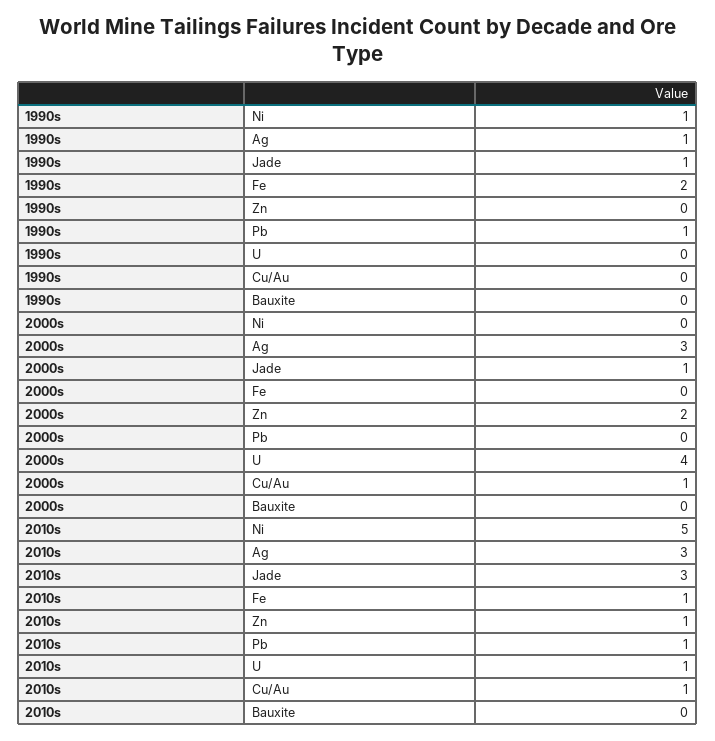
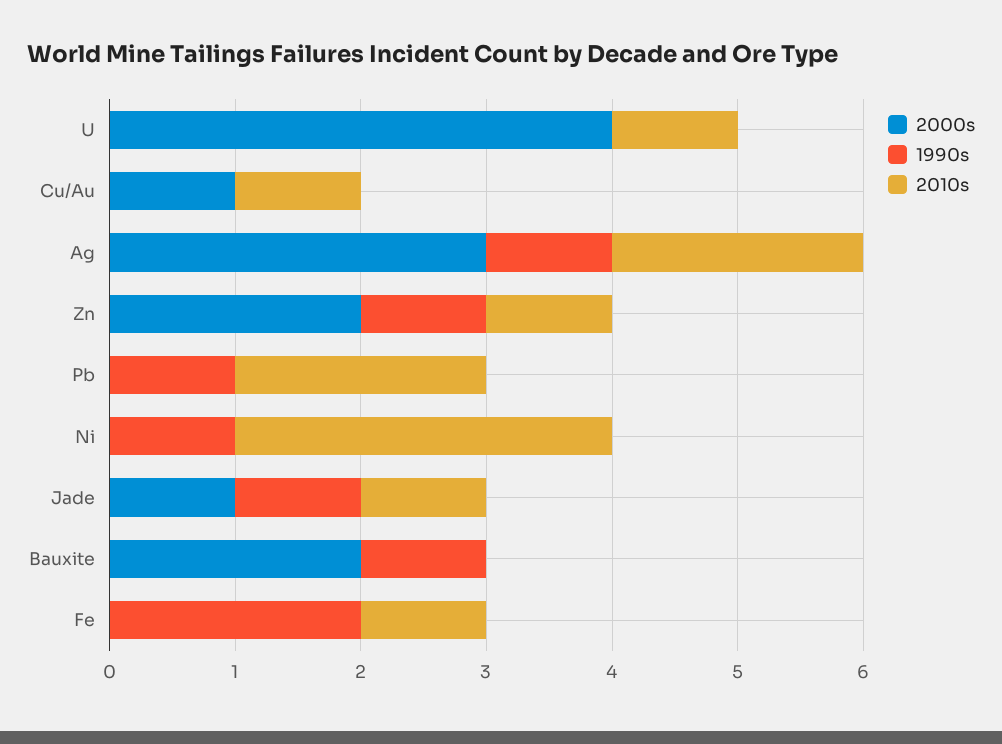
  {
    "1990s": {
      "Ni": 1,
      "Ag": 1,
      "Jade": 1,
      "Fe": 2,
-     "Zn": 0,
+     "Zn": 1,
      "Pb": 1,
      "U": 0,
      "Cu/Au": 0,
-     "Bauxite": 0
+     "Bauxite": 1
    },
    "2000s": {
      "Ni": 0,
      "Ag": 3,
      "Jade": 1,
      "Fe": 0,
      "Zn": 2,
      "Pb": 0,
      "U": 4,
      "Cu/Au": 1,
-     "Bauxite": 0
+     "Bauxite": 2
    },
    "2010s": {
-     "Ni": 5,
+     "Ni": 3,
-     "Ag": 3,
+     "Ag": 2,
-     "Jade": 3,
+     "Jade": 1,
      "Fe": 1,
      "Zn": 1,
-     "Pb": 1,
+     "Pb": 2,
      "U": 1,
      "Cu/Au": 1,
      "Bauxite": 0
    }
  }

